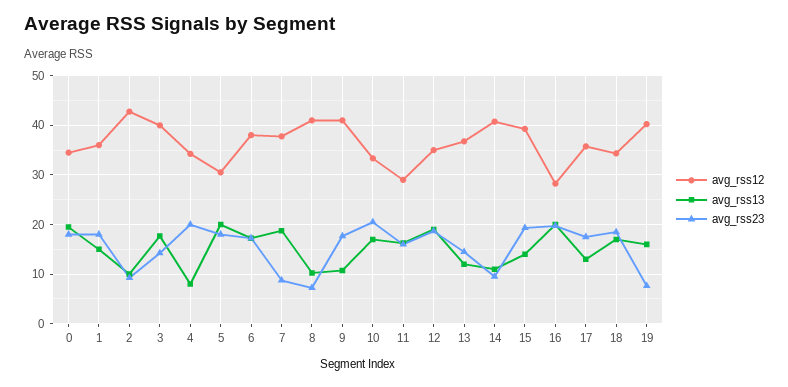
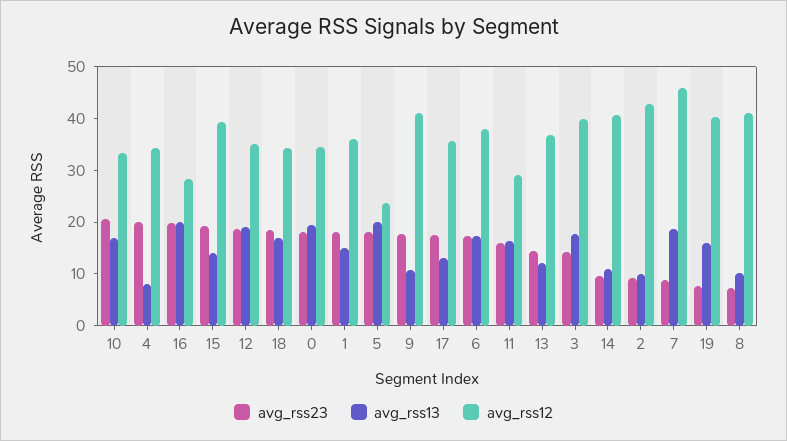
  {
    "avg_rss12": {
      "0": 34,
      "1": 36,
      "2": 42,
      "3": 40,
      "4": 34,
-     "5": 30,
+     "5": 24,
      "6": 38,
-     "7": 38,
+     "7": 46,
      "8": 42,
      "9": 42,
      "10": 34,
      "11": 30,
      "12": 36,
      "13": 36,
      "14": 40,
      "15": 40,
      "16": 28,
      "17": 36,
      "18": 34,
      "19": 40
    },
    "avg_rss13": {
      "0": 20,
      "1": 16,
      "2": 10,
      "3": 18,
      "4": 8,
      "5": 20,
      "6": 18,
      "7": 18,
      "8": 10,
      "9": 10,
      "10": 18,
      "11": 16,
      "12": 20,
      "13": 12,
      "14": 12,
      "15": 14,
      "16": 20,
      "17": 14,
      "18": 18,
      "19": 16
    },
    "avg_rss23": {
      "0": 18,
      "1": 18,
      "2": 10,
      "3": 14,
      "4": 20,
      "5": 18,
      "6": 18,
      "7": 8,
      "8": 8,
      "9": 18,
      "10": 20,
      "11": 16,
      "12": 18,
      "13": 14,
      "14": 10,
      "15": 20,
      "16": 20,
      "17": 18,
      "18": 18,
      "19": 8
    }
  }

